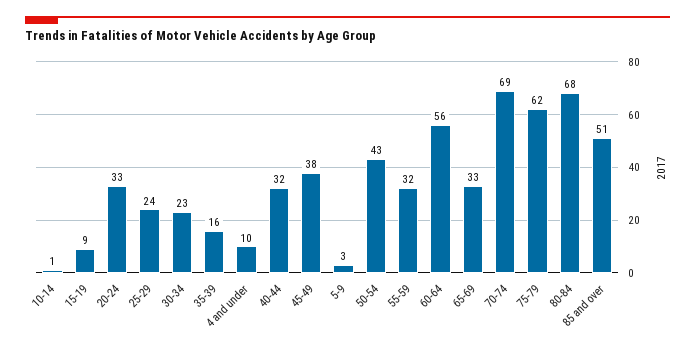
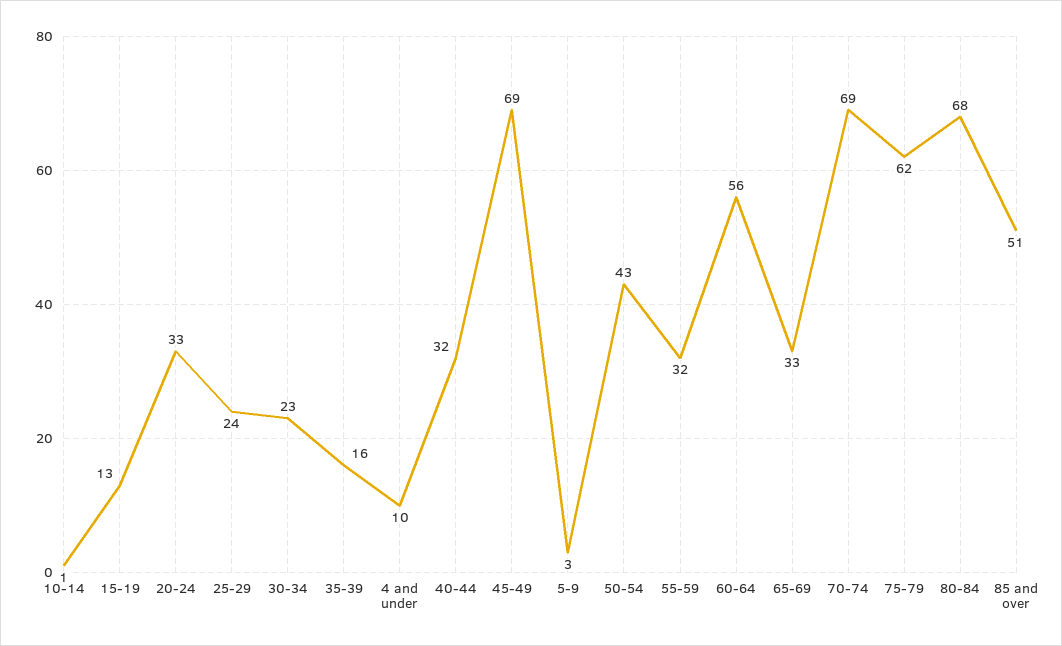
  {
    "10-14": 1,
-   "15-19": 9,
+   "15-19": 13,
    "20-24": 33,
    "25-29": 24,
    "30-34": 23,
    "35-39": 16,
    "4 and under": 10,
    "40-44": 32,
-   "45-49": 38,
+   "45-49": 69,
    "5-9": 3,
    "50-54": 43,
    "55-59": 32,
    "60-64": 56,
    "65-69": 33,
    "70-74": 69,
    "75-79": 62,
    "80-84": 68,
    "85 and over": 51
  }

